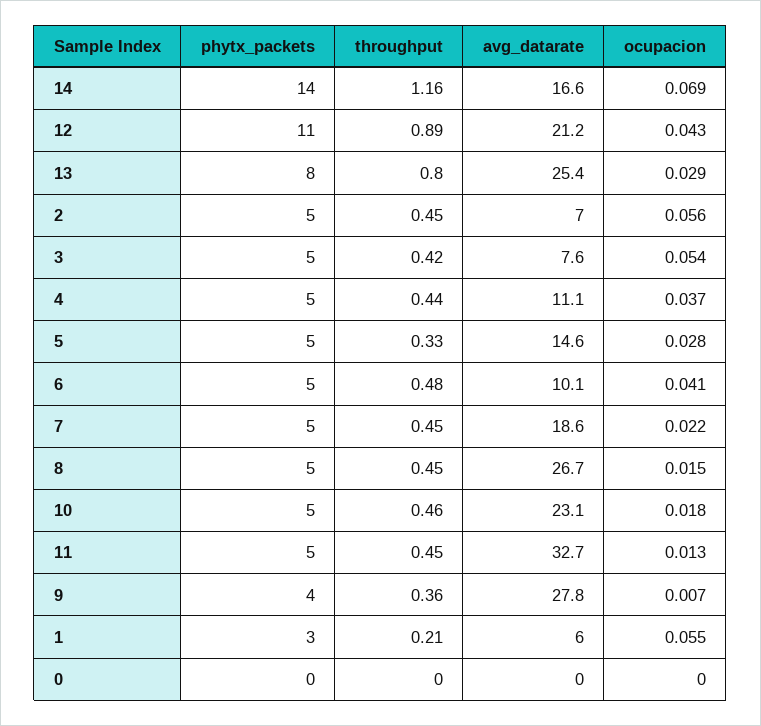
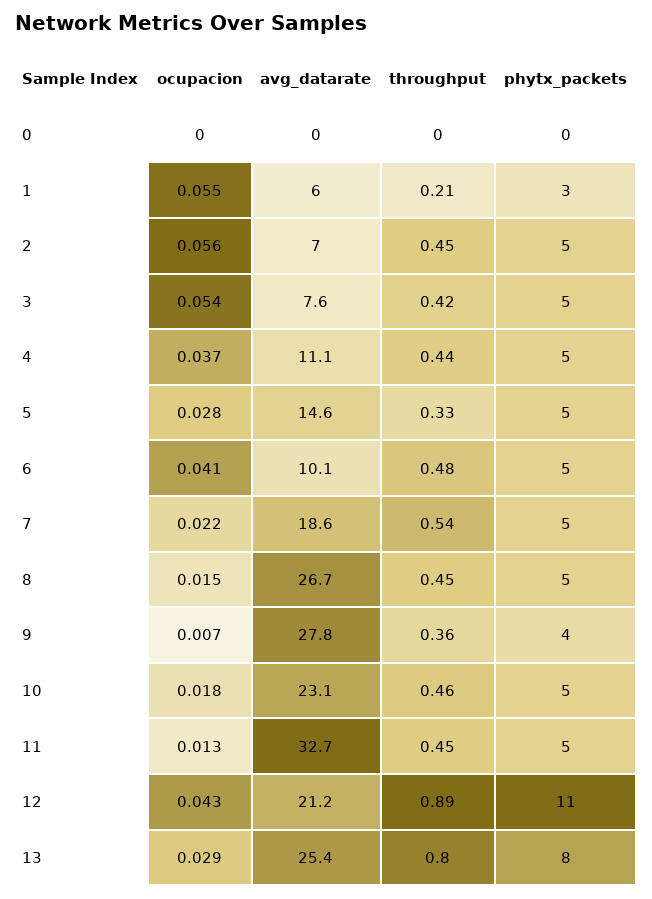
  {
    "phytx_packets": {
-     "14": 14,
      "12": 11,
      "13": 8,
      "2": 5,
      "3": 5,
      "4": 5,
      "5": 5,
      "6": 5,
      "7": 5,
      "8": 5,
      "10": 5,
      "11": 5,
      "9": 4,
      "1": 3,
      "0": 0
    },
    "throughput": {
-     "14": 1.16,
      "12": 0.89,
      "13": 0.8,
      "2": 0.45,
      "3": 0.42,
      "4": 0.44,
      "5": 0.33,
      "6": 0.48,
-     "7": 0.45,
+     "7": 0.54,
      "8": 0.45,
      "10": 0.46,
      "11": 0.45,
      "9": 0.36,
      "1": 0.21,
      "0": 0
    },
    "avg_datarate": {
-     "14": 16.6,
      "12": 21.2,
      "13": 25.4,
      "2": 7,
      "3": 7.6,
      "4": 11.1,
      "5": 14.6,
      "6": 10.1,
      "7": 18.6,
      "8": 26.7,
      "10": 23.1,
      "11": 32.7,
      "9": 27.8,
      "1": 6,
      "0": 0
    },
    "ocupacion": {
-     "14": 0.069,
      "12": 0.043,
      "13": 0.029,
      "2": 0.056,
      "3": 0.054,
      "4": 0.037,
      "5": 0.028,
      "6": 0.041,
      "7": 0.022,
      "8": 0.015,
      "10": 0.018,
      "11": 0.013,
      "9": 0.007,
      "1": 0.055,
      "0": 0
    }
  }

